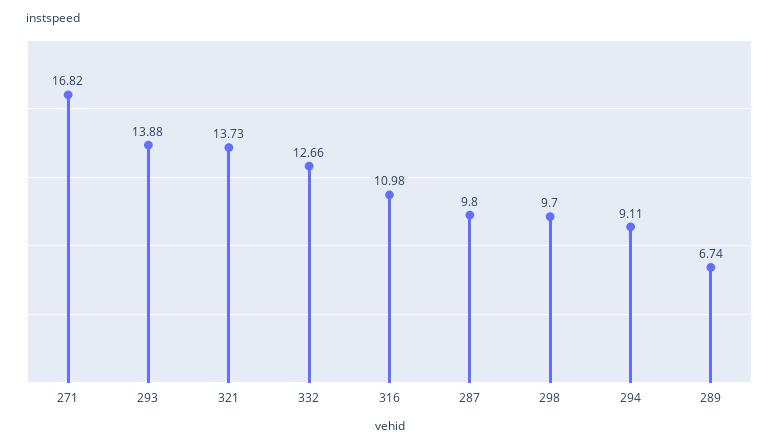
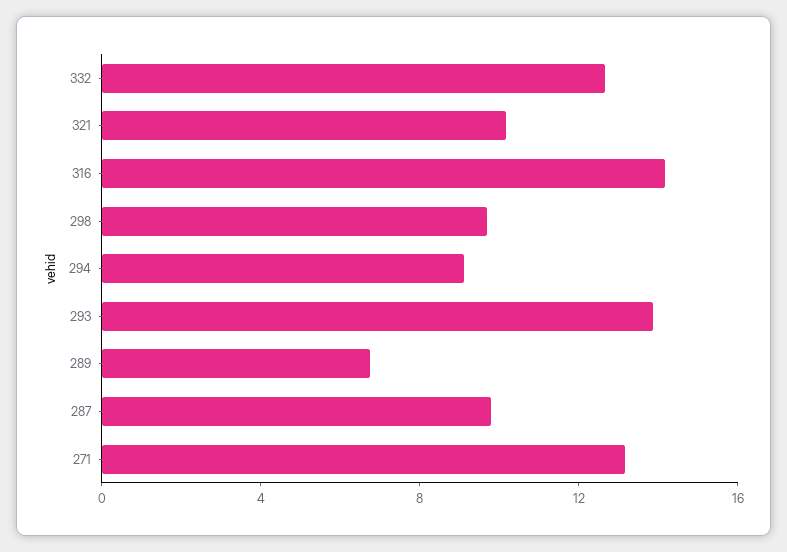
  {
-   "271": 16.82,
+   "271": 13,
    "293": 13.88,
-   "321": 13.73,
+   "321": 10,
    "332": 12.66,
-   "316": 10.98,
+   "316": 14,
    "287": 9.8,
    "298": 9.7,
    "294": 9.11,
    "289": 6.74
  }

